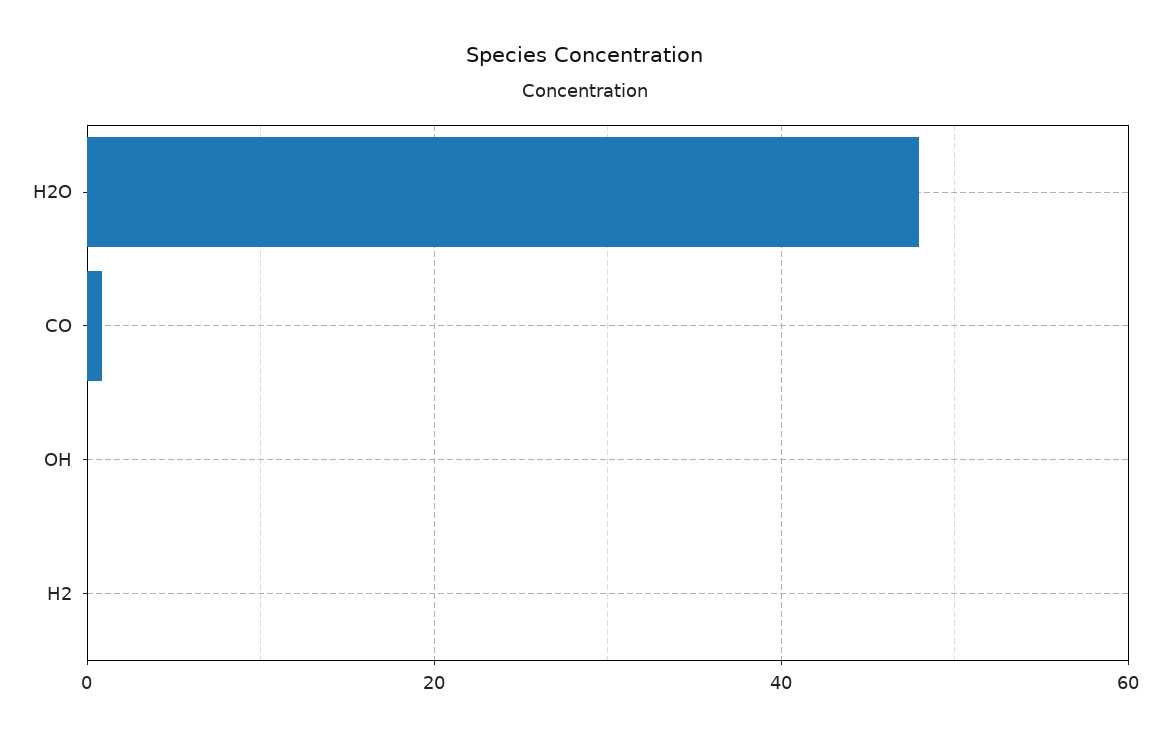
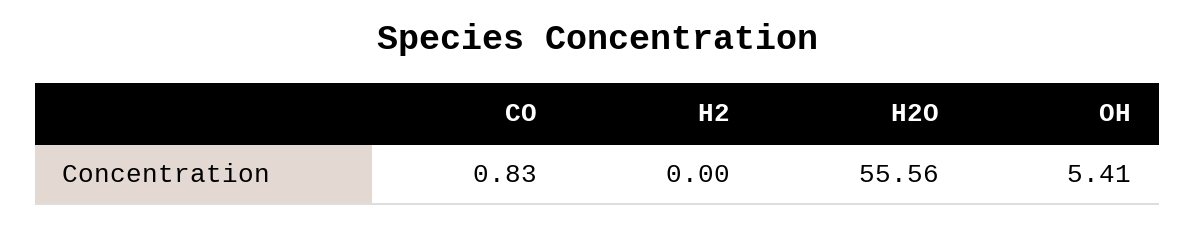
  {
-   "H2O": 48,
+   "H2O": 55.56,
    "CO": 0.83,
-   "OH": 0,
+   "OH": 5.41,
    "H2": 0
  }

